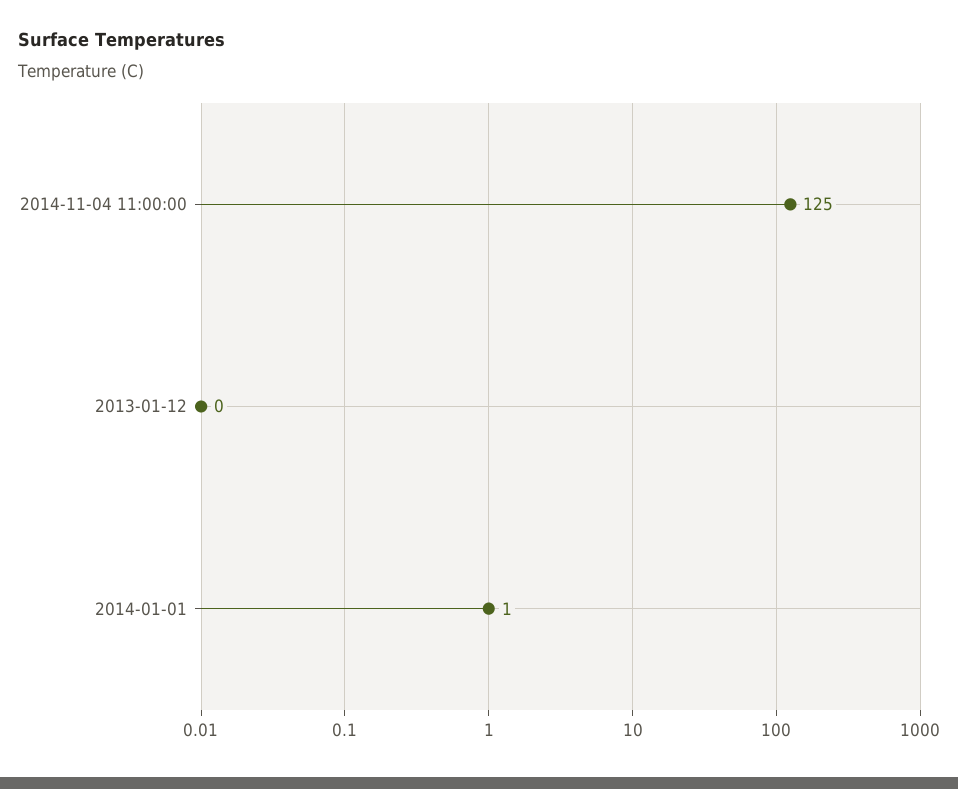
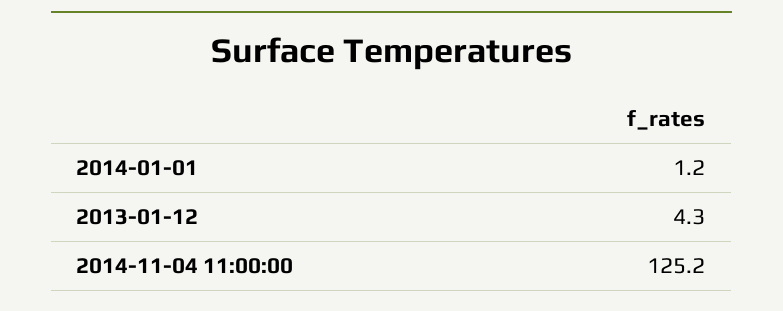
  {
    "2014-11-04 11:00:00": 125.2,
-   "2013-01-12": 0,
+   "2013-01-12": 4.3,
    "2014-01-01": 1.2
  }

